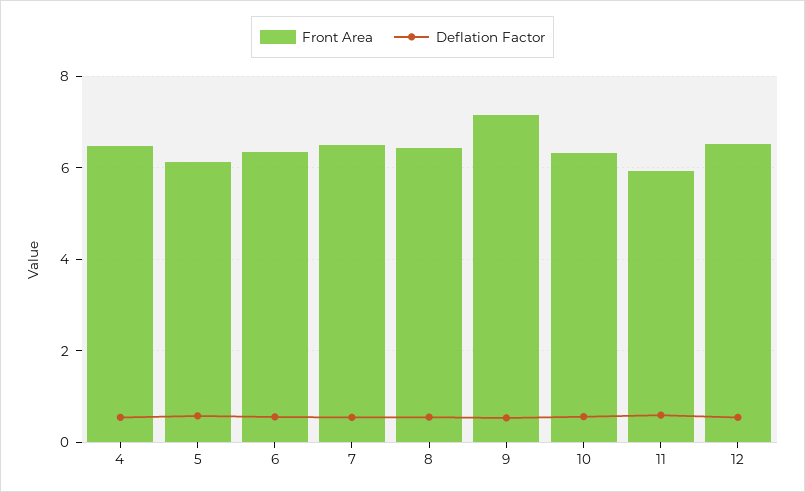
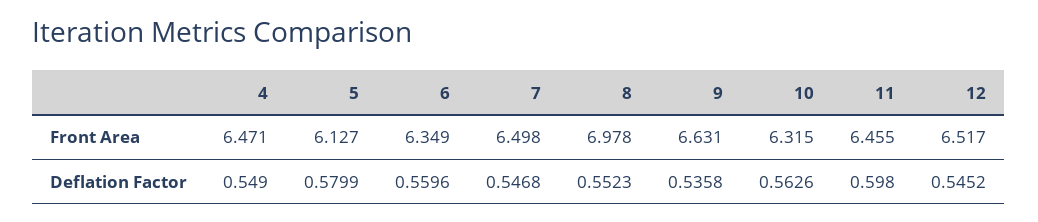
  {
    "Front Area": {
      "4": 6.471,
      "5": 6.127,
      "6": 6.349,
      "7": 6.498,
-     "8": 6.4,
+     "8": 6.978,
-     "9": 7.2,
+     "9": 6.631,
      "10": 6.315,
-     "11": 6,
+     "11": 6.455,
      "12": 6.517
    },
    "Deflation Factor": {
      "4": 0.549,
      "5": 0.5799,
      "6": 0.5596,
      "7": 0.5468,
      "8": 0.5523,
      "9": 0.5358,
      "10": 0.5626,
      "11": 0.598,
      "12": 0.5452
    }
  }

